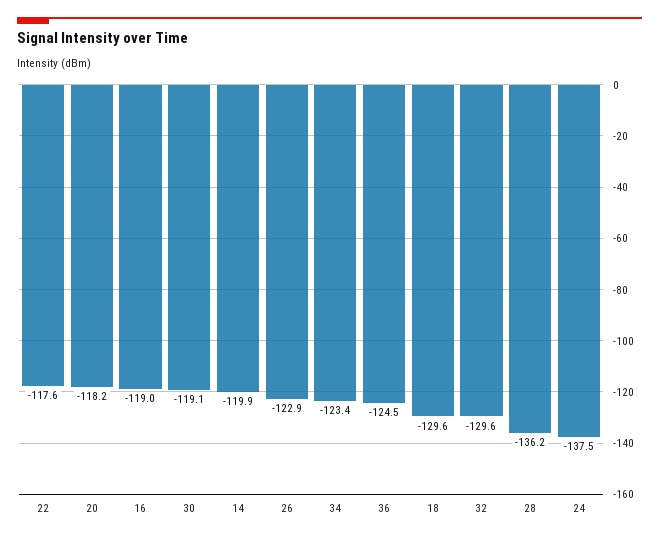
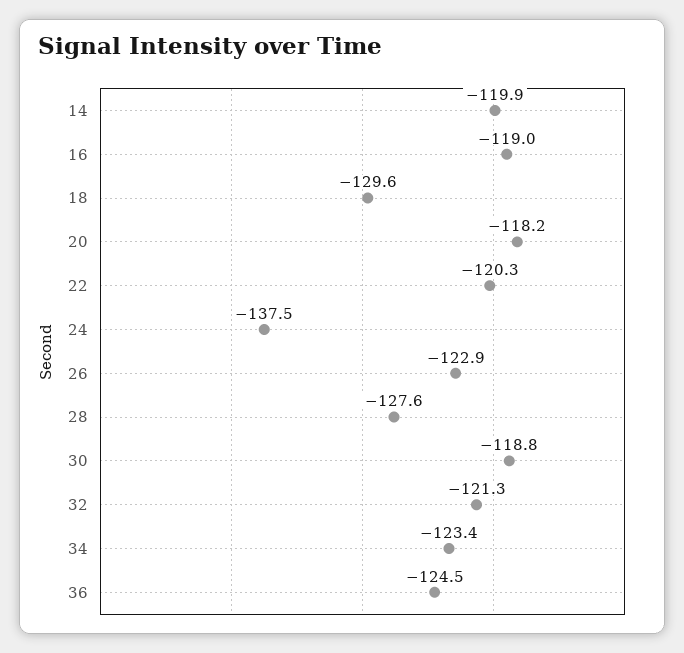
  {
-   "22": -117.6,
+   "22": -120.3,
    "20": -118.2,
    "16": -119,
-   "30": -119.1,
+   "30": -118.8,
    "14": -119.9,
    "26": -122.9,
    "34": -123.4,
    "36": -124.5,
    "18": -129.6,
-   "32": -129.6,
+   "32": -121.3,
-   "28": -136.2,
+   "28": -127.6,
    "24": -137.5
  }

